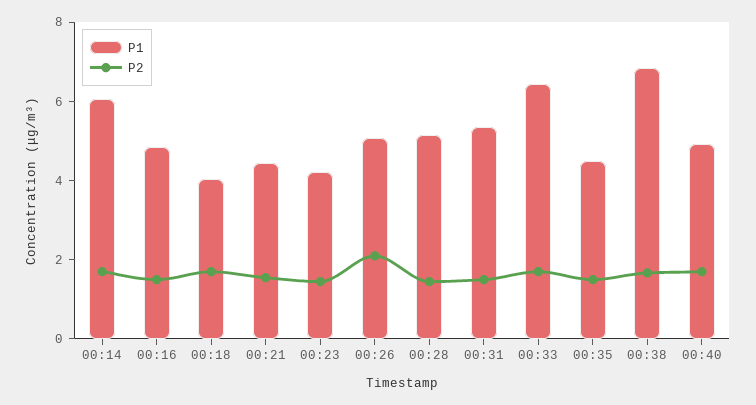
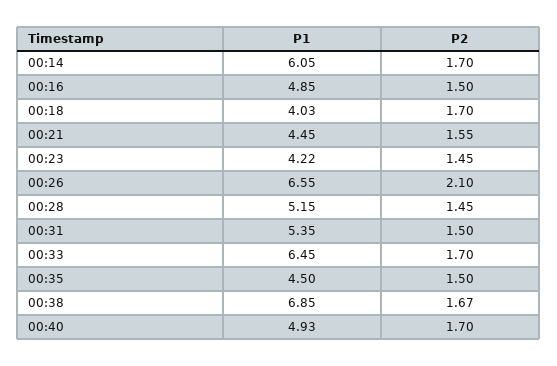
  {
    "P1": {
      "00:14": 6.05,
      "00:16": 4.85,
      "00:18": 4.03,
      "00:21": 4.45,
      "00:23": 4.22,
-     "00:26": 5,
+     "00:26": 6.55,
      "00:28": 5.15,
      "00:31": 5.35,
      "00:33": 6.45,
      "00:35": 4.5,
      "00:38": 6.85,
      "00:40": 4.93
    },
    "P2": {
      "00:14": 1.7,
      "00:16": 1.5,
      "00:18": 1.7,
      "00:21": 1.55,
      "00:23": 1.45,
      "00:26": 2.1,
      "00:28": 1.45,
      "00:31": 1.5,
      "00:33": 1.7,
      "00:35": 1.5,
      "00:38": 1.67,
      "00:40": 1.7
    }
  }

